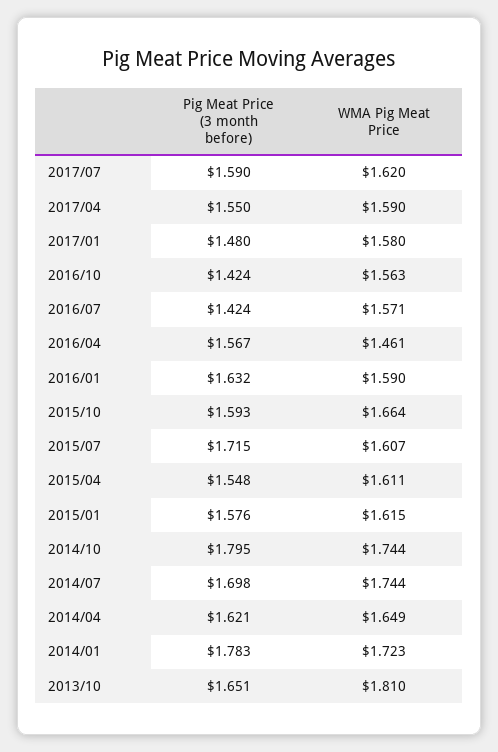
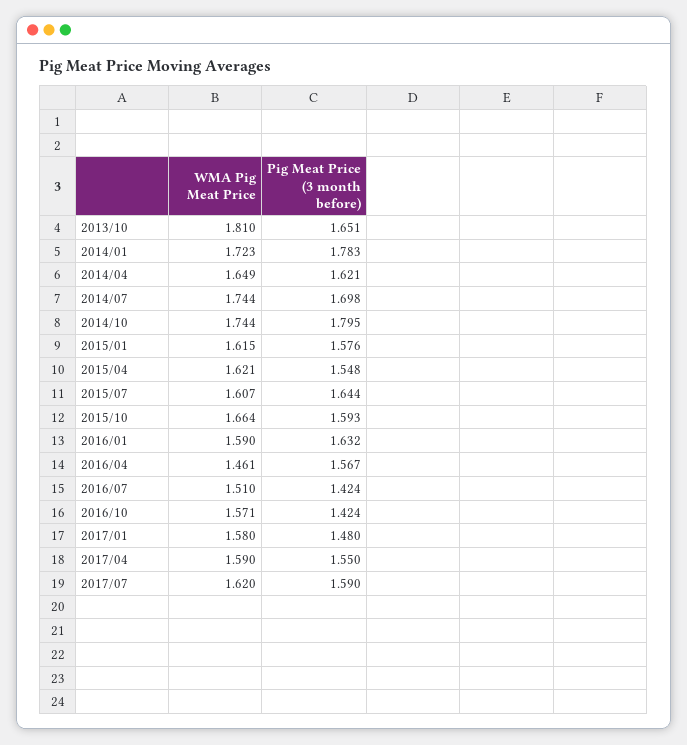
  {
    "Pig Meat Price (3 month before)": {
      "2017/07": 1.59,
      "2017/04": 1.55,
      "2017/01": 1.48,
      "2016/10": 1.424,
      "2016/07": 1.424,
      "2016/04": 1.567,
      "2016/01": 1.632,
      "2015/10": 1.593,
-     "2015/07": 1.715,
+     "2015/07": 1.644,
      "2015/04": 1.548,
      "2015/01": 1.576,
      "2014/10": 1.795,
      "2014/07": 1.698,
      "2014/04": 1.621,
      "2014/01": 1.783,
      "2013/10": 1.651
    },
    "WMA Pig Meat Price": {
      "2017/07": 1.62,
      "2017/04": 1.59,
      "2017/01": 1.58,
-     "2016/10": 1.563,
+     "2016/10": 1.571,
-     "2016/07": 1.571,
+     "2016/07": 1.51,
      "2016/04": 1.461,
      "2016/01": 1.59,
      "2015/10": 1.664,
      "2015/07": 1.607,
-     "2015/04": 1.611,
+     "2015/04": 1.621,
      "2015/01": 1.615,
      "2014/10": 1.744,
      "2014/07": 1.744,
      "2014/04": 1.649,
      "2014/01": 1.723,
      "2013/10": 1.81
    }
  }

